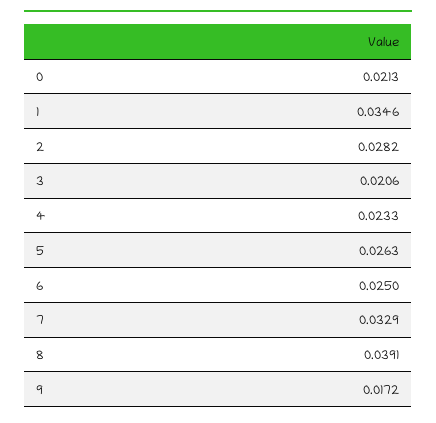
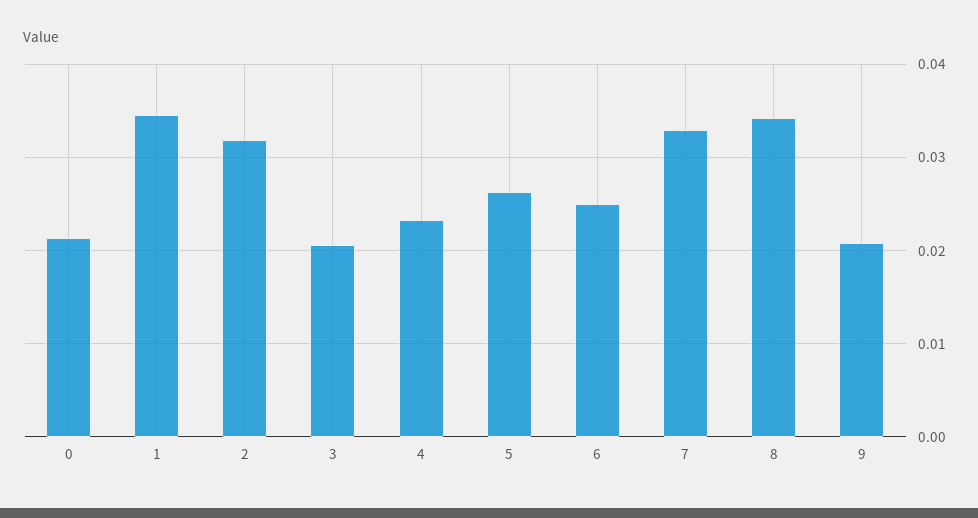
  {
    "0": 0.0213,
    "1": 0.0346,
-   "2": 0.0282,
+   "2": 0.032,
    "3": 0.0206,
    "4": 0.0233,
    "5": 0.0263,
    "6": 0.025,
    "7": 0.0329,
-   "8": 0.0391,
+   "8": 0.034,
-   "9": 0.0172
+   "9": 0.021
  }

